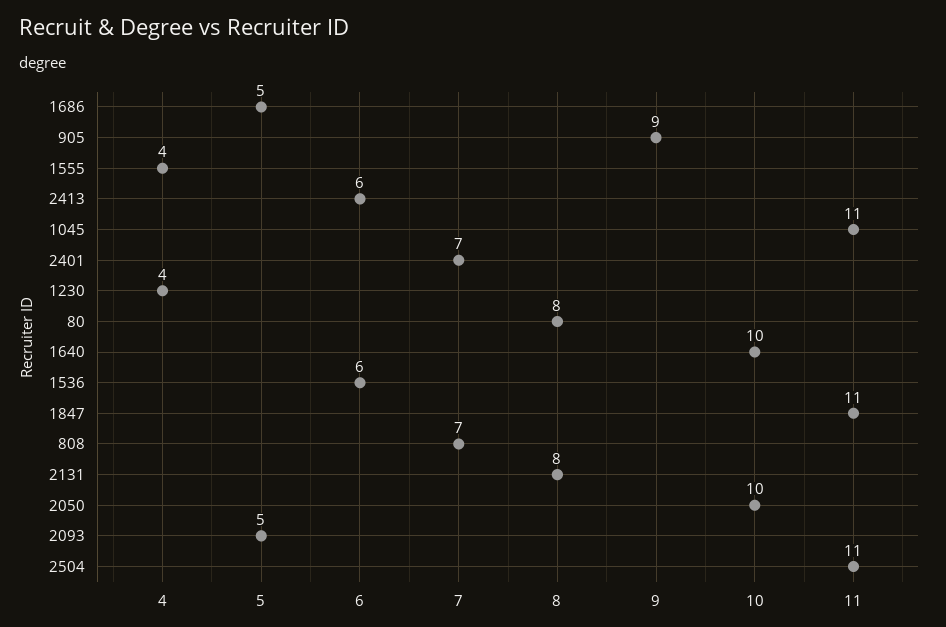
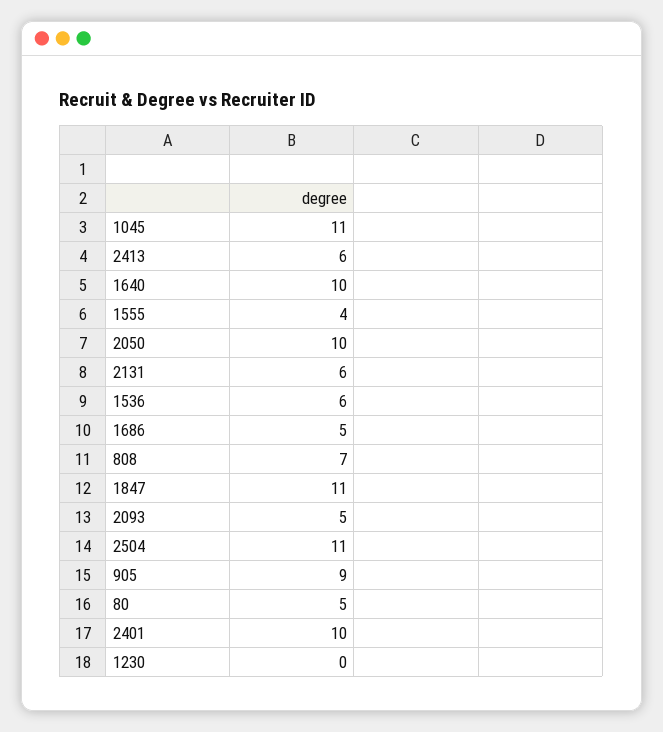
  {
    "1686": 5,
    "905": 9,
    "1555": 4,
    "2413": 6,
    "1045": 11,
-   "2401": 7,
+   "2401": 10,
-   "1230": 4,
+   "1230": 0,
-   "80": 8,
+   "80": 5,
    "1640": 10,
    "1536": 6,
    "1847": 11,
    "808": 7,
-   "2131": 8,
+   "2131": 6,
    "2050": 10,
    "2093": 5,
    "2504": 11
  }

